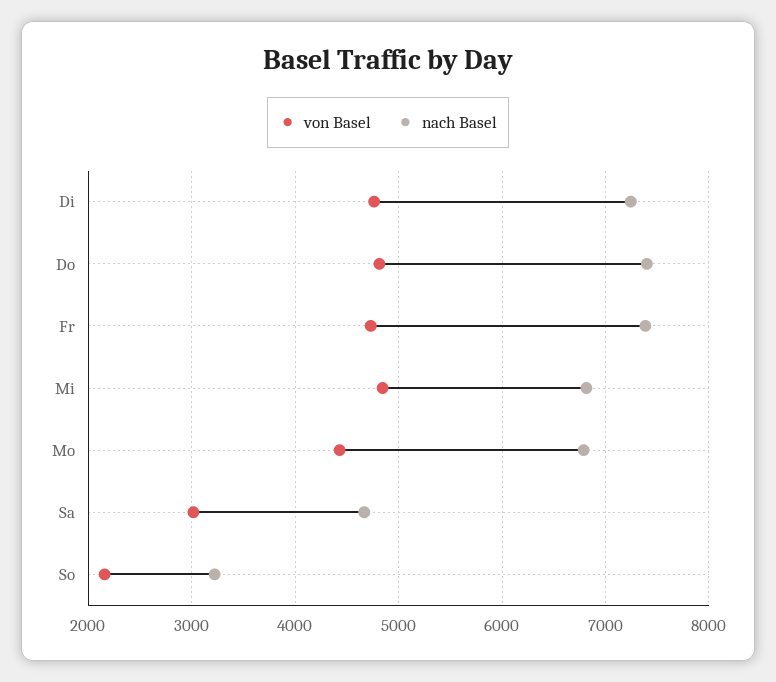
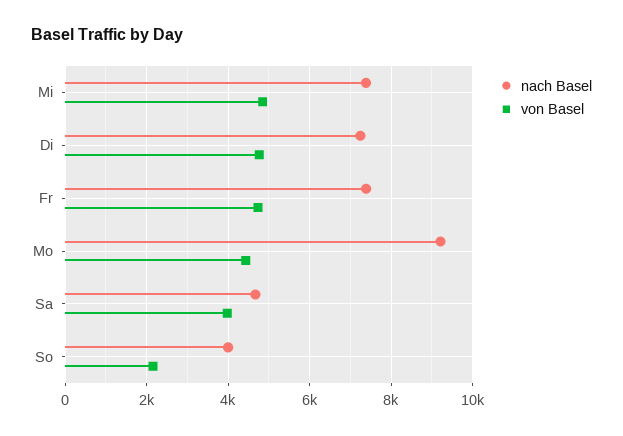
  {
    "von Basel": {
      "Di": 4800,
-     "Do": 4800,
      "Fr": 4700,
      "Mi": 4800,
      "Mo": 4400,
-     "Sa": 3000,
+     "Sa": 4000,
      "So": 2200
    },
    "nach Basel": {
      "Di": 7200,
-     "Do": 7400,
      "Fr": 7400,
-     "Mi": 6800,
+     "Mi": 7400,
-     "Mo": 6800,
+     "Mo": 9200,
      "Sa": 4700,
-     "So": 3200
+     "So": 4000
    }
  }

